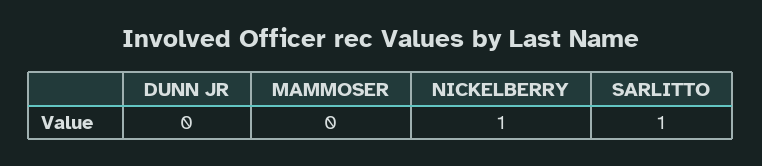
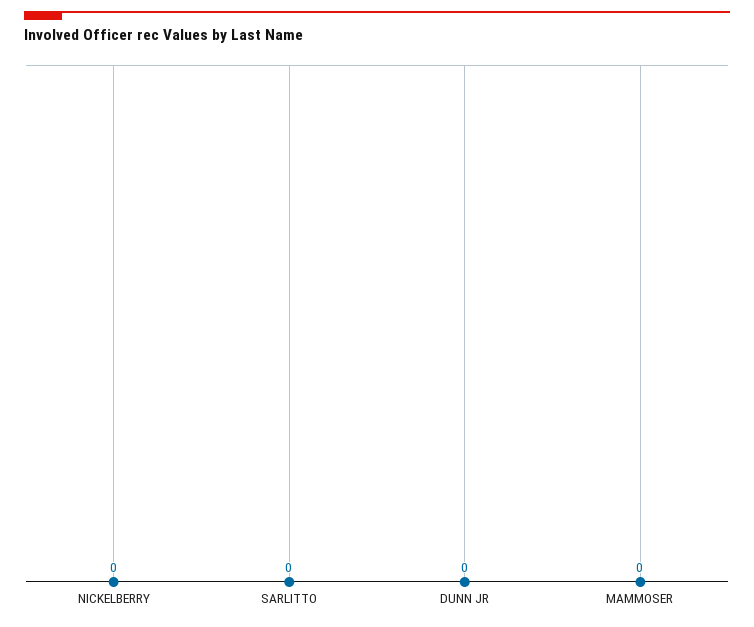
  {
    "DUNN JR": 0,
    "MAMMOSER": 0,
-   "NICKELBERRY": 1,
+   "NICKELBERRY": 0,
-   "SARLITTO": 1
+   "SARLITTO": 0
  }

